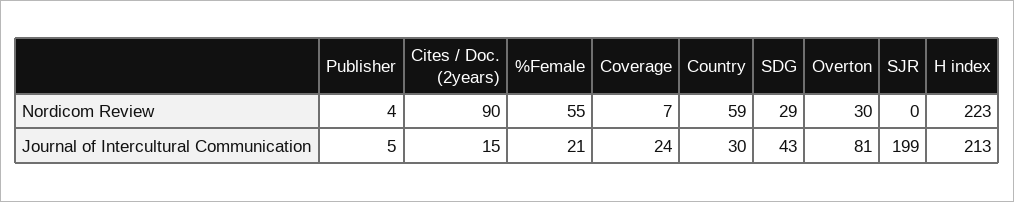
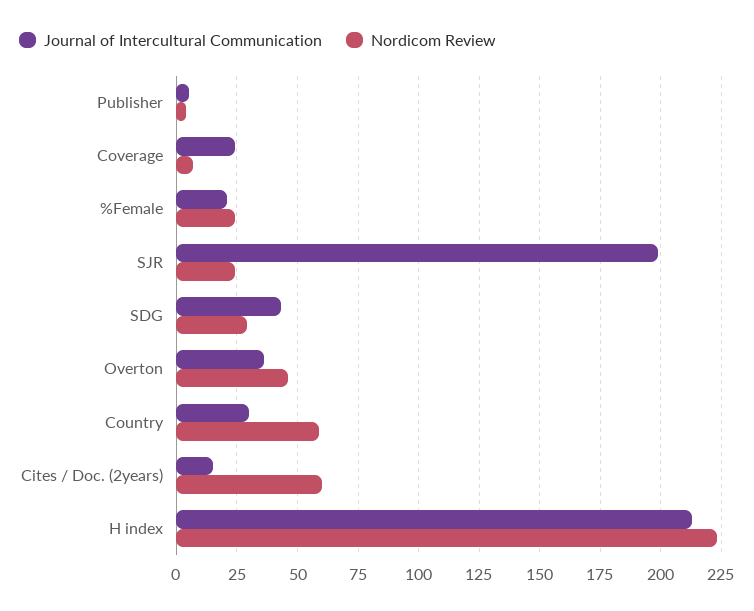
  {
    "Nordicom Review": {
      "Publisher": 4,
-     "Cites / Doc. (2years)": 90,
+     "Cites / Doc. (2years)": 60,
-     "%Female": 55,
+     "%Female": 25,
      "Coverage": 7,
      "Country": 59,
      "SDG": 29,
-     "Overton": 30,
+     "Overton": 45,
-     "SJR": 0,
+     "SJR": 25,
      "H index": 223
    },
    "Journal of Intercultural Communication": {
      "Publisher": 5,
      "Cites / Doc. (2years)": 15,
      "%Female": 21,
      "Coverage": 24,
      "Country": 30,
      "SDG": 43,
-     "Overton": 81,
+     "Overton": 35,
      "SJR": 199,
      "H index": 213
    }
  }

